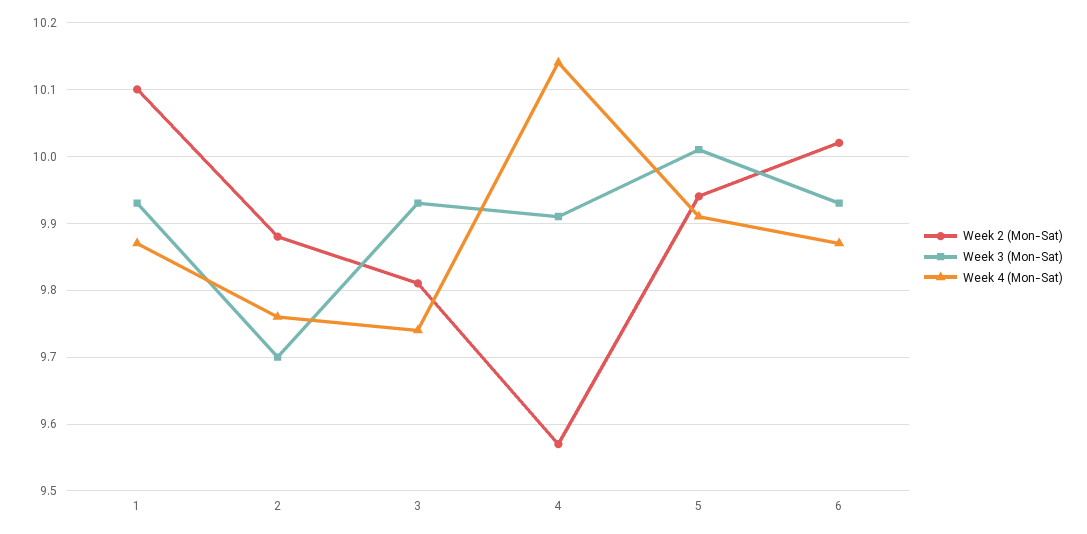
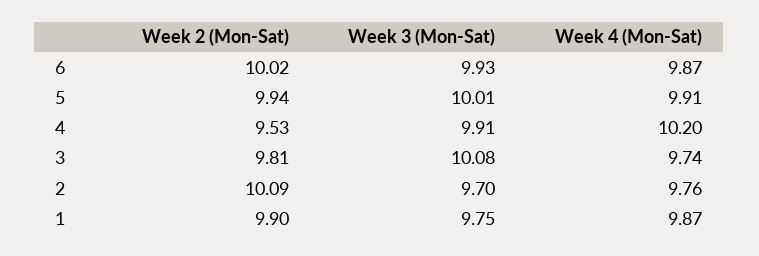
  {
    "Week 2 (Mon-Sat)": {
-     "1": 10.1,
+     "1": 9.9,
-     "2": 9.88,
+     "2": 10.09,
      "3": 9.81,
-     "4": 9.57,
+     "4": 9.53,
      "5": 9.94,
      "6": 10.02
    },
    "Week 3 (Mon-Sat)": {
-     "1": 9.93,
+     "1": 9.75,
      "2": 9.7,
-     "3": 9.93,
+     "3": 10.08,
      "4": 9.91,
      "5": 10.01,
      "6": 9.93
    },
    "Week 4 (Mon-Sat)": {
      "1": 9.87,
      "2": 9.76,
      "3": 9.74,
-     "4": 10.14,
+     "4": 10.2,
      "5": 9.91,
      "6": 9.87
    }
  }

